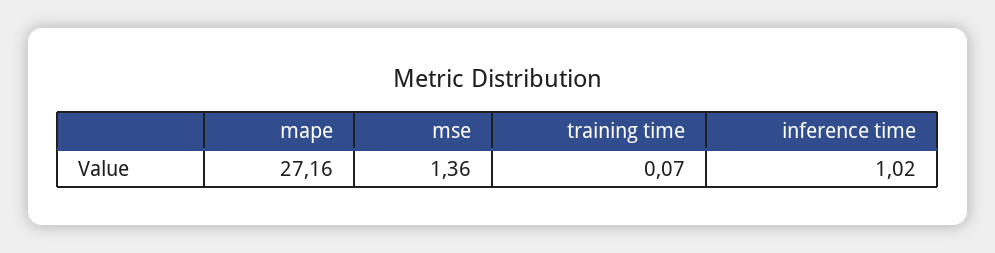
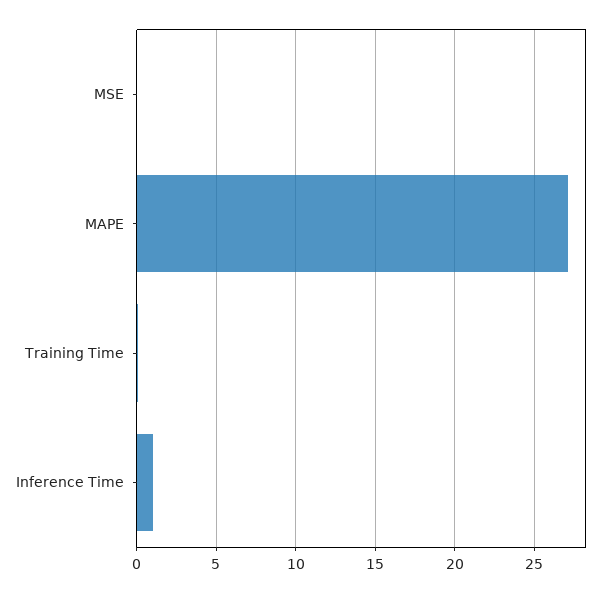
  {
    "mape": 27.16,
-   "mse": 1.36,
+   "mse": 0,
    "training time": 0.07,
    "inference time": 1.02
  }

